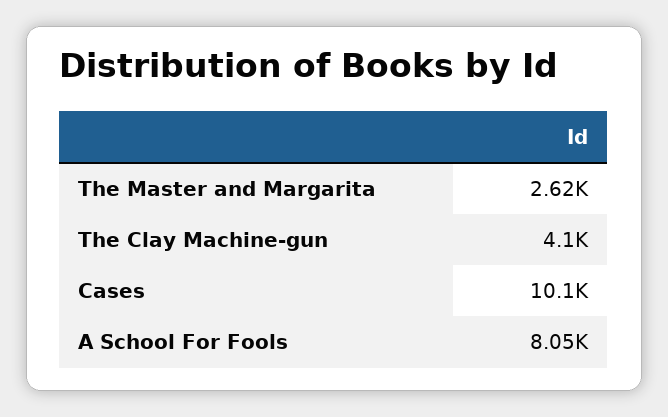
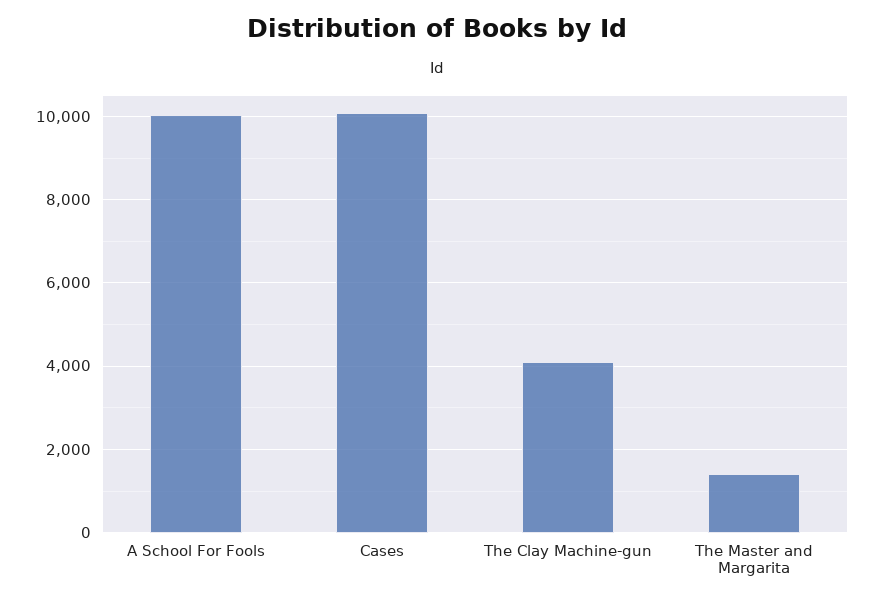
  {
-   "The Master and Margarita": 2620,
+   "The Master and Margarita": 1400,
    "The Clay Machine-gun": 4100,
    "Cases": 10100,
-   "A School For Fools": 8050
+   "A School For Fools": 10000
  }

